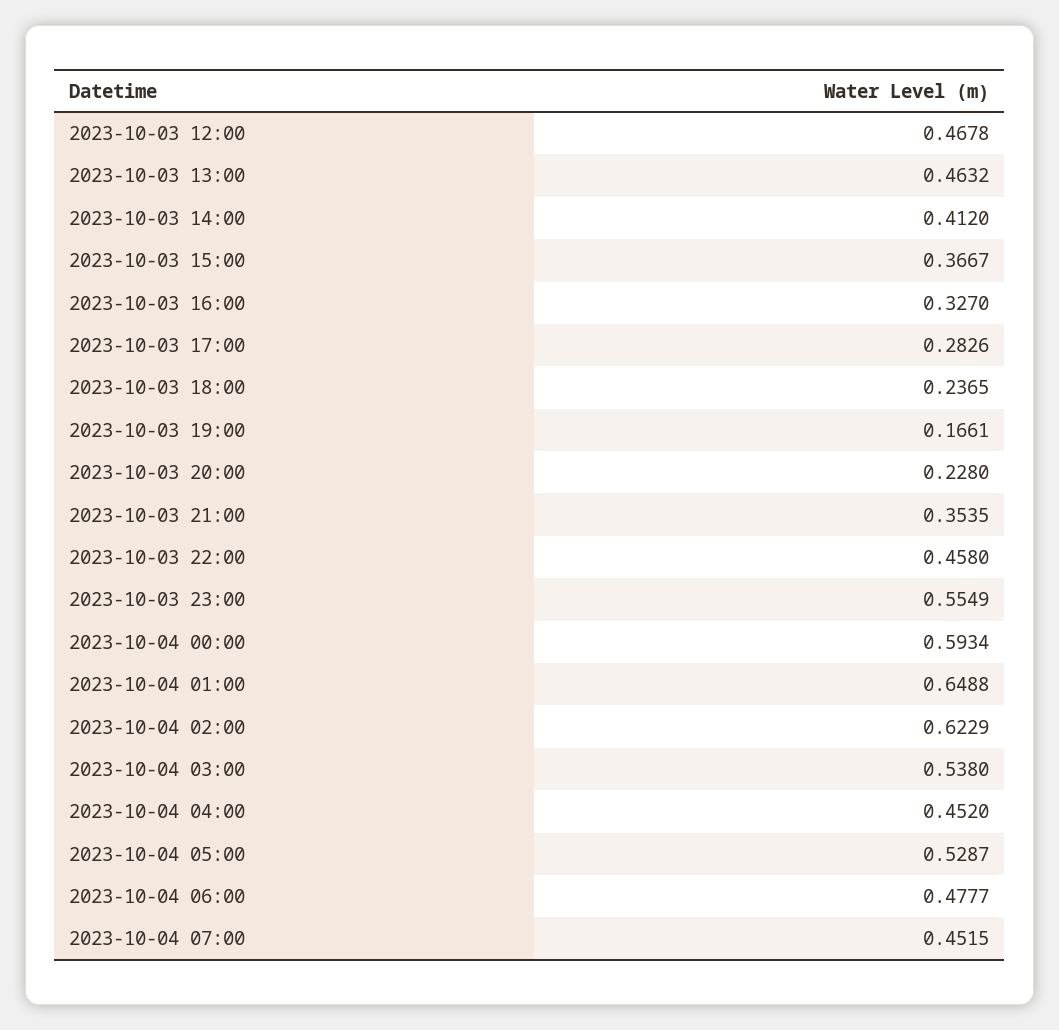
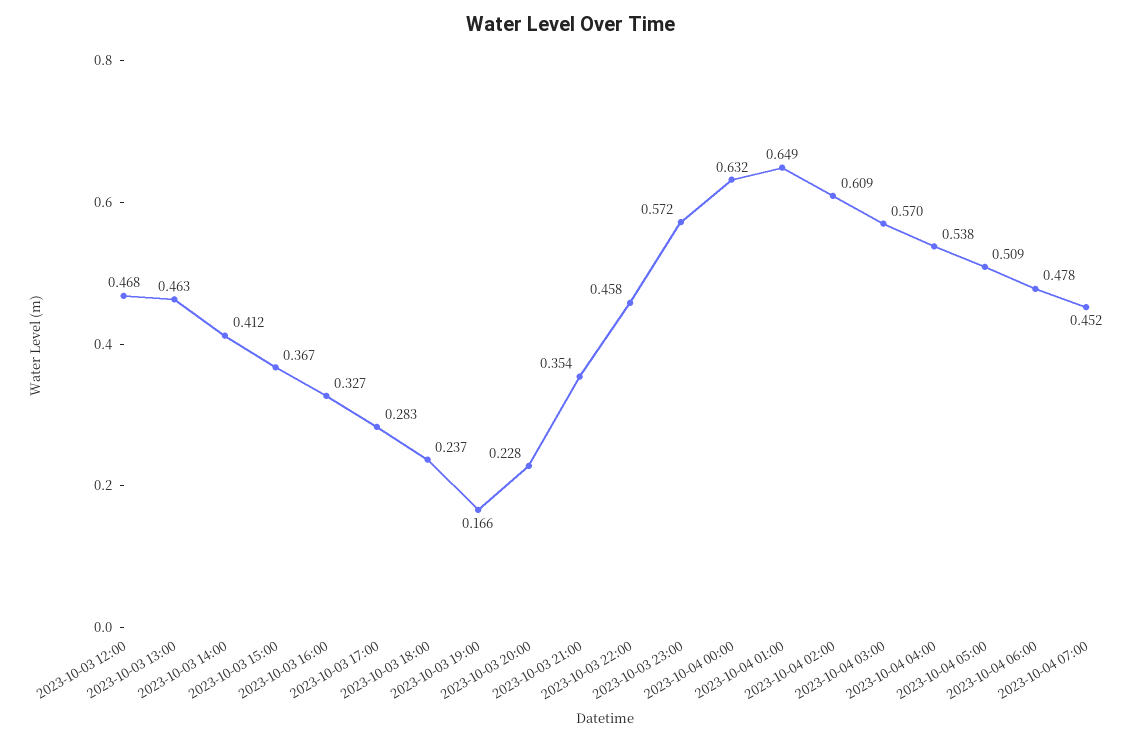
  {
    "2023-10-03 12:00": 0.4678,
    "2023-10-03 13:00": 0.4632,
    "2023-10-03 14:00": 0.412,
    "2023-10-03 15:00": 0.3667,
    "2023-10-03 16:00": 0.327,
    "2023-10-03 17:00": 0.2826,
    "2023-10-03 18:00": 0.2365,
    "2023-10-03 19:00": 0.1661,
    "2023-10-03 20:00": 0.228,
    "2023-10-03 21:00": 0.3535,
    "2023-10-03 22:00": 0.458,
-   "2023-10-03 23:00": 0.5549,
+   "2023-10-03 23:00": 0.572,
-   "2023-10-04 00:00": 0.5934,
+   "2023-10-04 00:00": 0.632,
    "2023-10-04 01:00": 0.6488,
-   "2023-10-04 02:00": 0.6229,
+   "2023-10-04 02:00": 0.609,
-   "2023-10-04 03:00": 0.538,
+   "2023-10-04 03:00": 0.57,
-   "2023-10-04 04:00": 0.452,
+   "2023-10-04 04:00": 0.538,
-   "2023-10-04 05:00": 0.5287,
+   "2023-10-04 05:00": 0.509,
    "2023-10-04 06:00": 0.4777,
    "2023-10-04 07:00": 0.4515
  }

